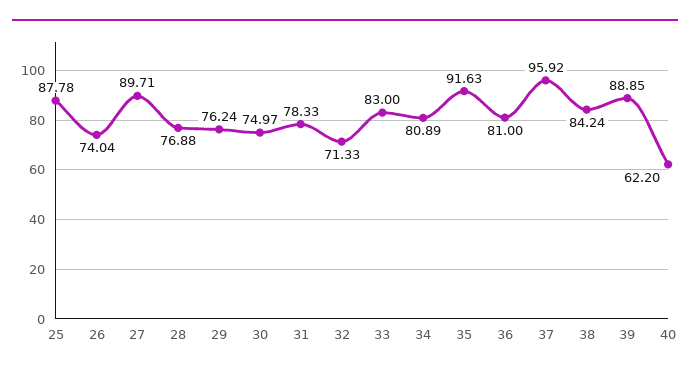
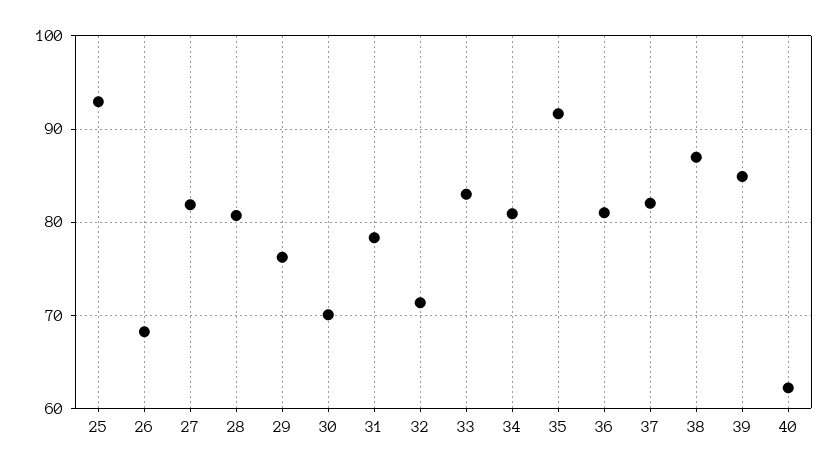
  {
-   "25": 87.78,
+   "25": 93,
-   "26": 74.04,
+   "26": 68,
-   "27": 89.71,
+   "27": 82,
-   "28": 76.88,
+   "28": 81,
    "29": 76.24,
-   "30": 74.97,
+   "30": 70,
    "31": 78.33,
    "32": 71.33,
    "33": 83,
    "34": 80.89,
    "35": 91.63,
    "36": 81,
-   "37": 95.92,
+   "37": 82,
-   "38": 84.24,
+   "38": 87,
-   "39": 88.85,
+   "39": 85,
    "40": 62.2
  }

